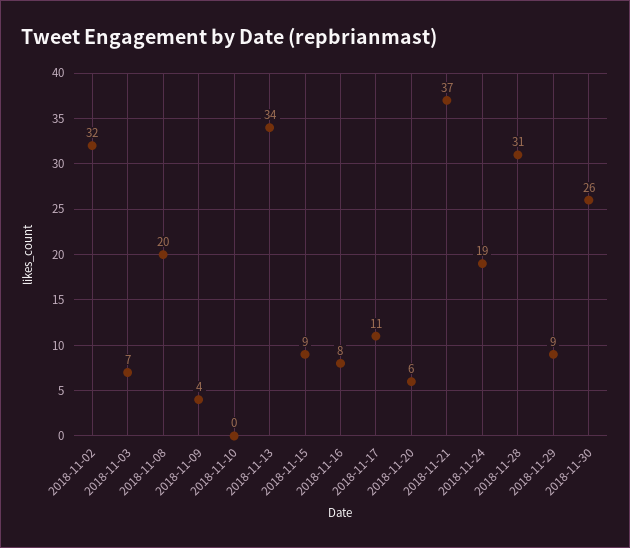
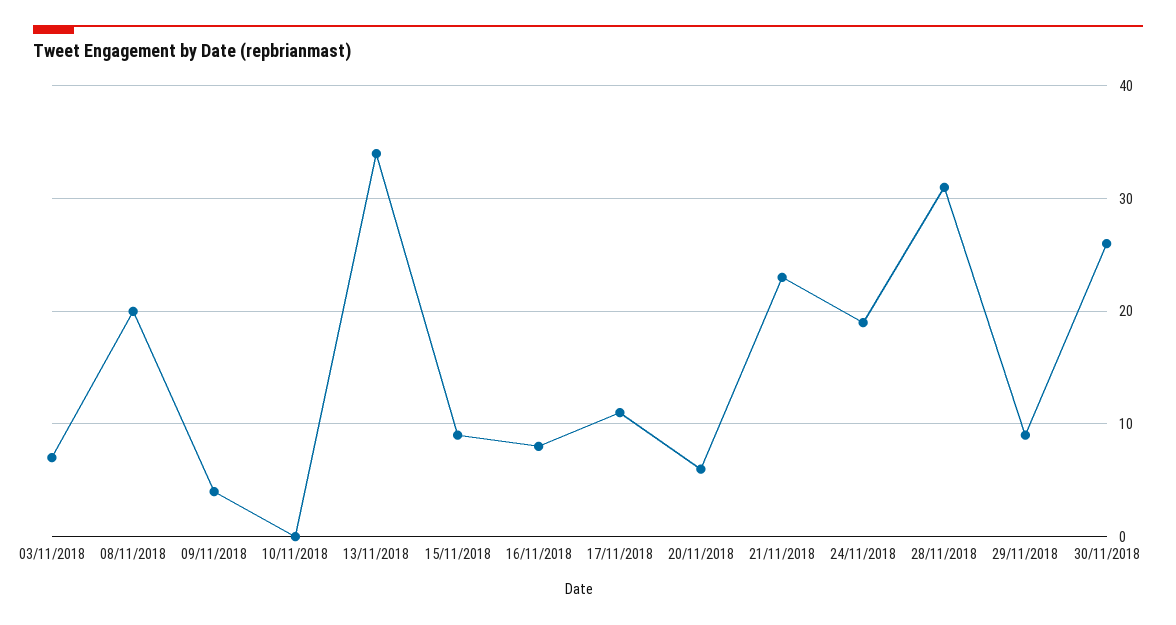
  {
-   "2018-11-02": 32,
    "2018-11-03": 7,
    "2018-11-08": 20,
    "2018-11-09": 4,
    "2018-11-10": 0,
    "2018-11-13": 34,
    "2018-11-15": 9,
    "2018-11-16": 8,
    "2018-11-17": 11,
    "2018-11-20": 6,
-   "2018-11-21": 37,
+   "2018-11-21": 23,
    "2018-11-24": 19,
    "2018-11-28": 31,
    "2018-11-29": 9,
    "2018-11-30": 26
  }

